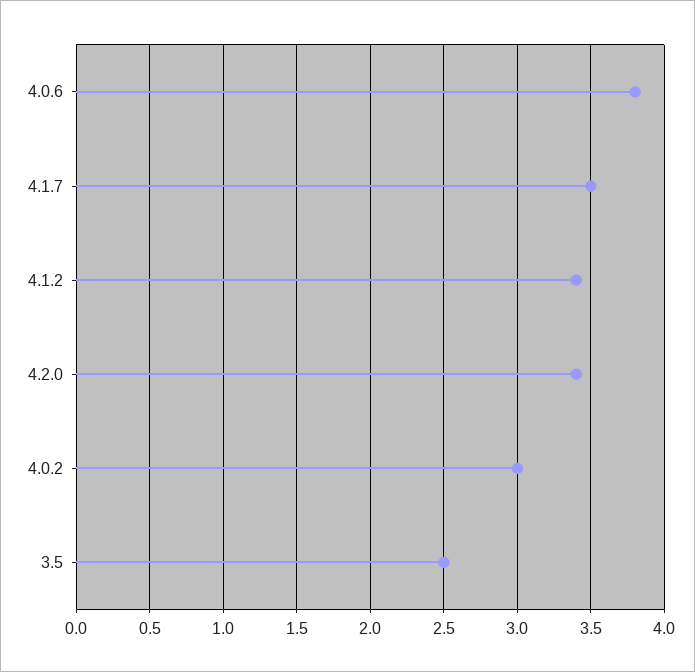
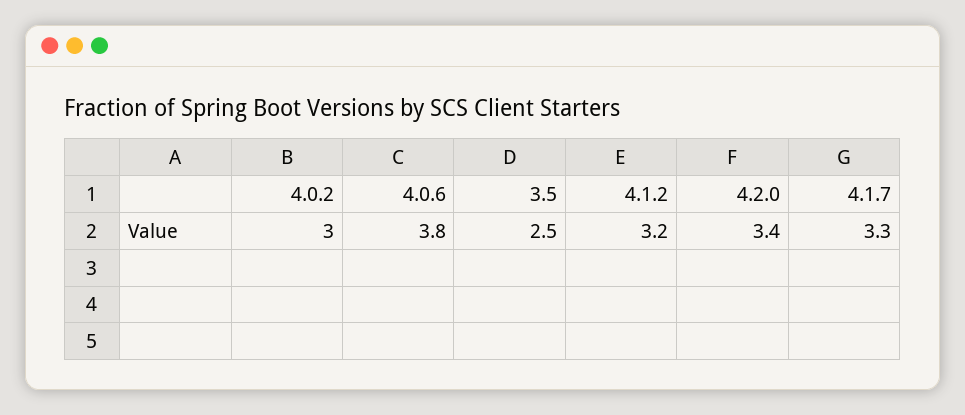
  {
    "4.0.6": 3.8,
-   "4.1.7": 3.5,
+   "4.1.7": 3.3,
-   "4.1.2": 3.4,
+   "4.1.2": 3.2,
    "4.2.0": 3.4,
    "4.0.2": 3,
    "3.5": 2.5
  }

